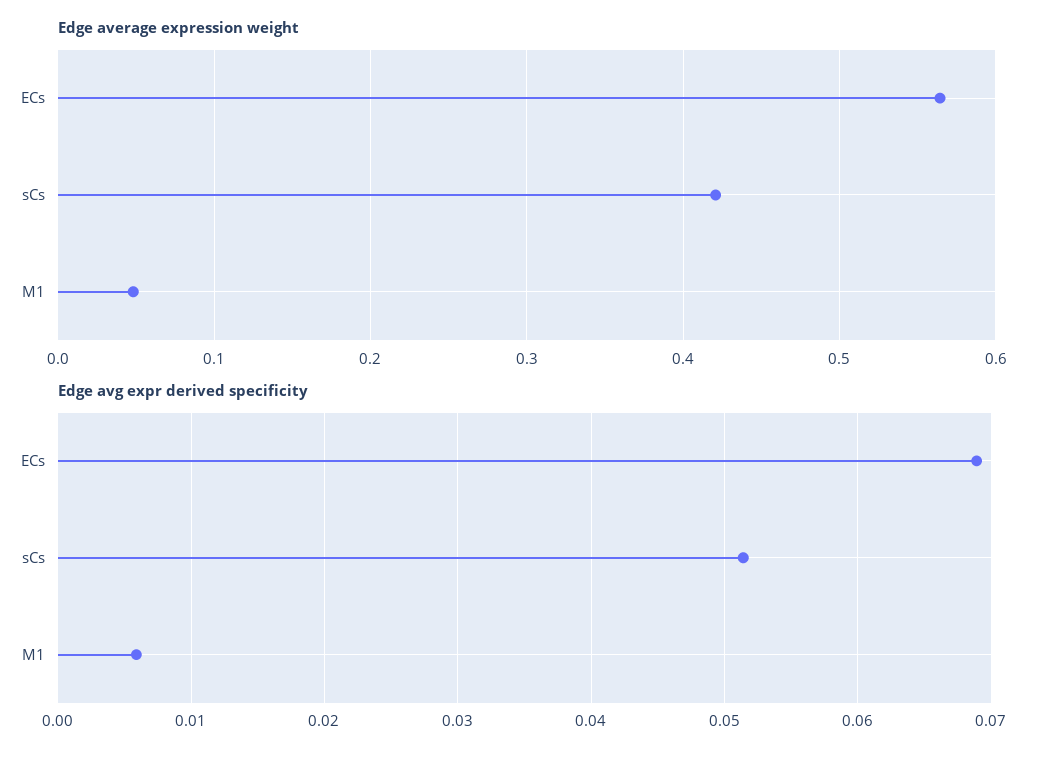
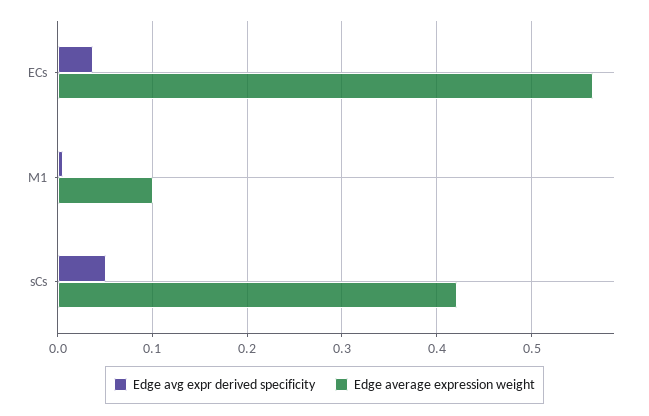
  {
    "Edge average expression weight": {
      "ECs": 0.56,
      "sCs": 0.42,
-     "M1": 0.05
+     "M1": 0.1
    },
    "Edge avg expr derived specificity": {
-     "ECs": 0.069,
+     "ECs": 0.04,
      "sCs": 0.051,
      "M1": 0.006
    }
  }

